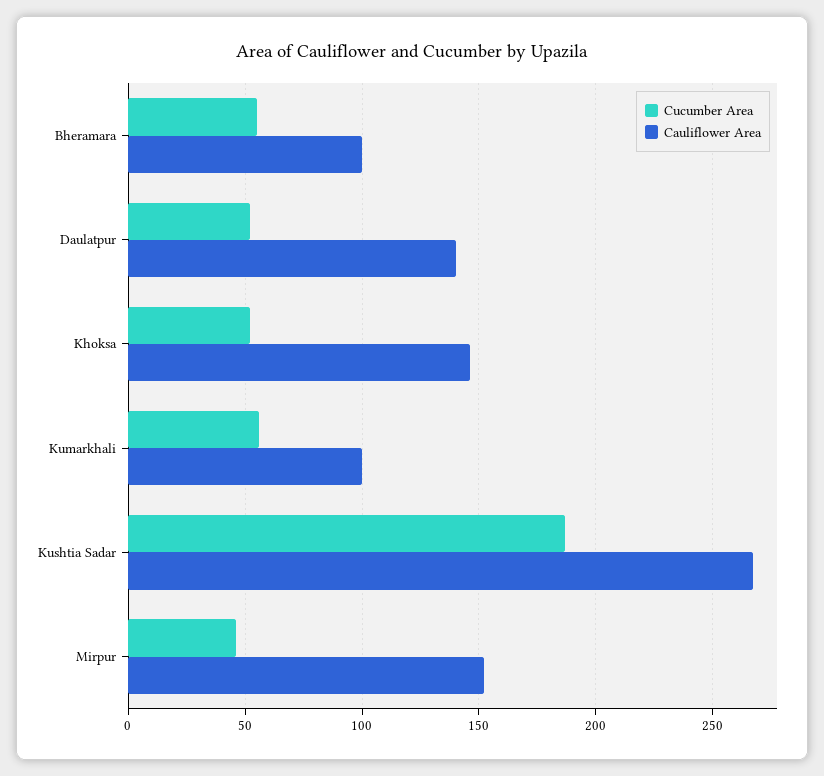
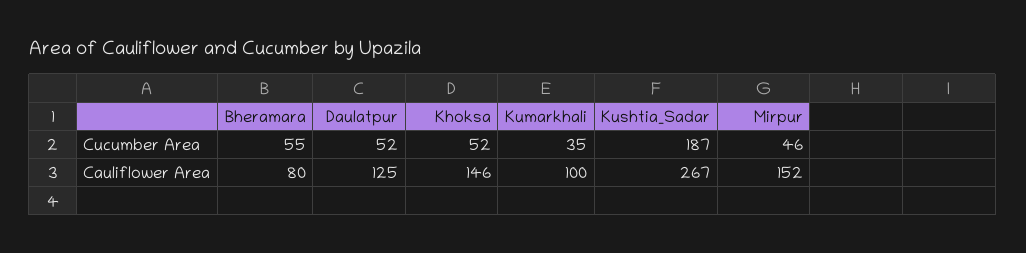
  {
    "Cucumber Area": {
      "Bheramara": 55,
      "Daulatpur": 52,
      "Khoksa": 52,
-     "Kumarkhali": 55,
+     "Kumarkhali": 35,
      "Kushtia Sadar": 187,
      "Mirpur": 46
    },
    "Cauliflower Area": {
-     "Bheramara": 100,
+     "Bheramara": 80,
-     "Daulatpur": 140,
+     "Daulatpur": 125,
      "Khoksa": 146,
      "Kumarkhali": 100,
      "Kushtia Sadar": 267,
      "Mirpur": 152
    }
  }

